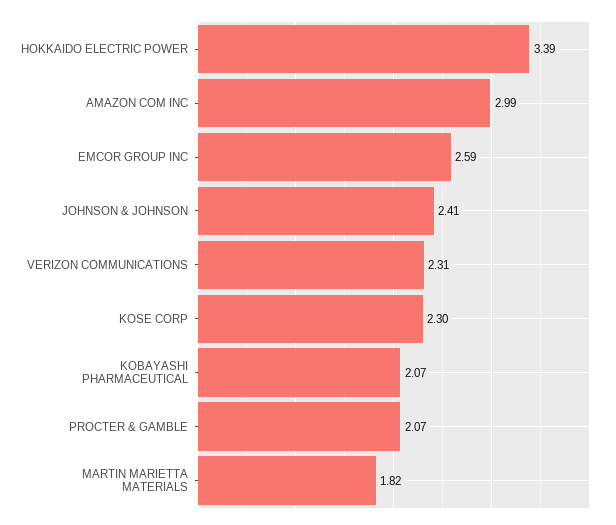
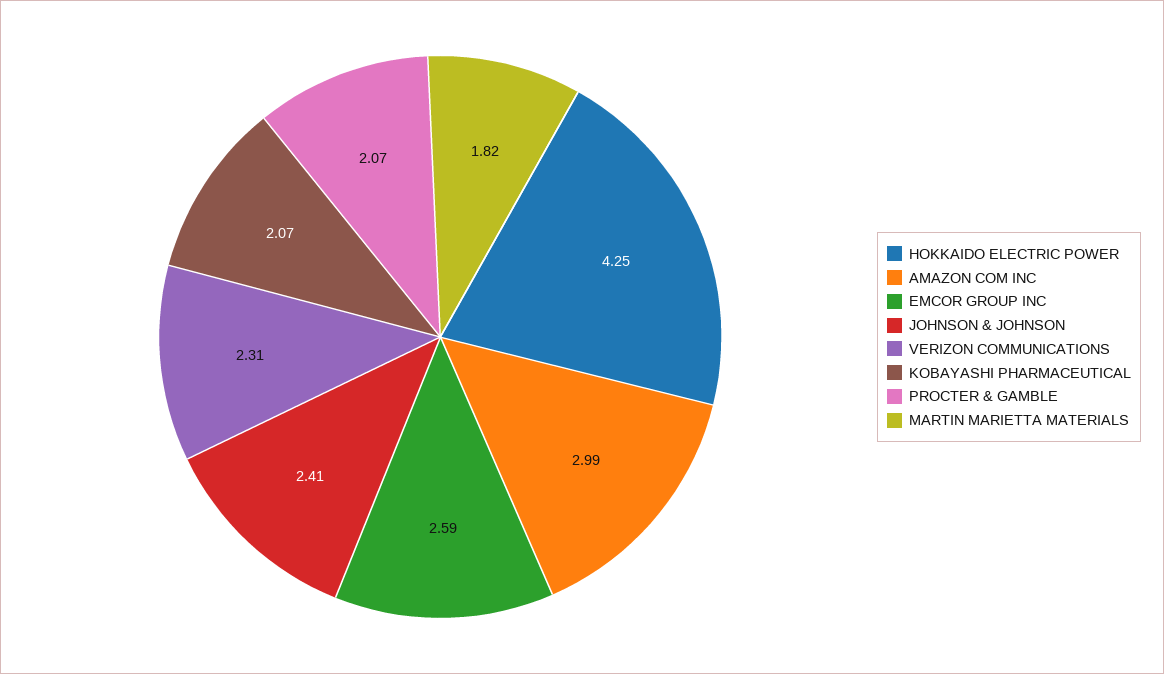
  {
-   "HOKKAIDO ELECTRIC POWER": 3.39,
+   "HOKKAIDO ELECTRIC POWER": 4.25,
    "AMAZON COM INC": 2.99,
    "EMCOR GROUP INC": 2.59,
    "JOHNSON & JOHNSON": 2.41,
    "VERIZON COMMUNICATIONS": 2.31,
-   "KOSE CORP": 2.3,
    "KOBAYASHI PHARMACEUTICAL": 2.07,
    "PROCTER & GAMBLE": 2.07,
    "MARTIN MARIETTA MATERIALS": 1.82
  }

